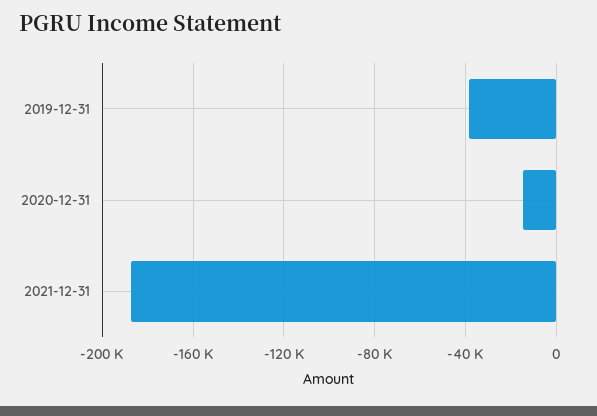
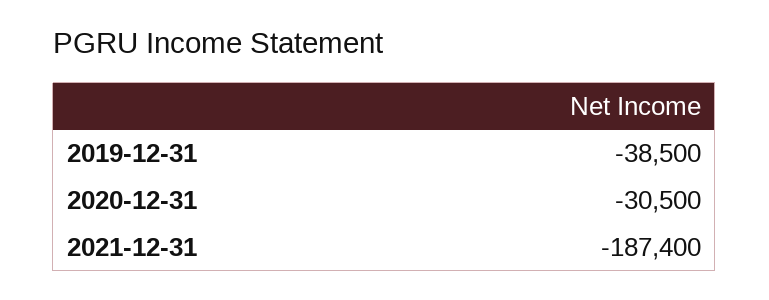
  {
    "2019-12-31": -38500,
-   "2020-12-31": -15000,
+   "2020-12-31": -30500,
    "2021-12-31": -187400
  }

